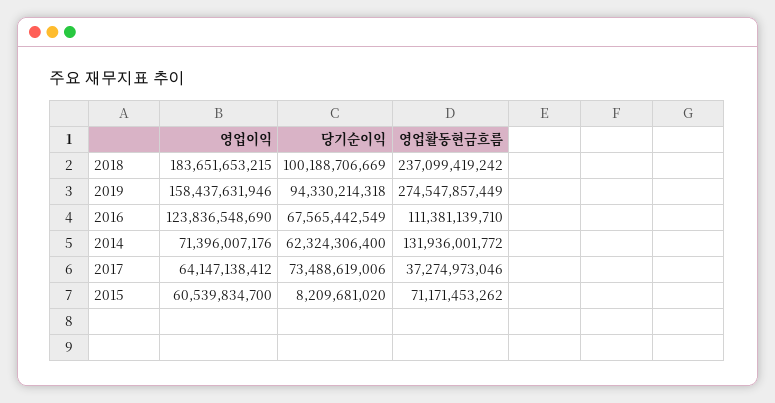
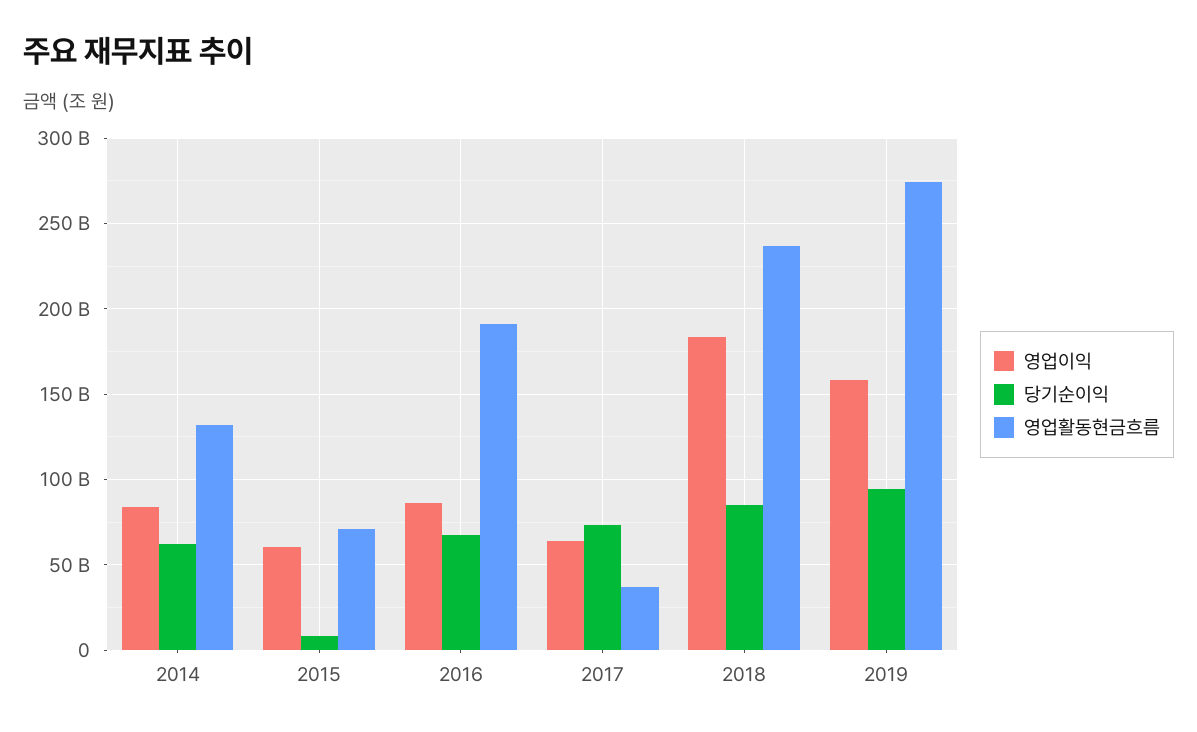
  {
    "영업이익": {
      "2018": 183651653215,
      "2019": 158437631946,
-     "2016": 123836548690,
+     "2016": 85000000000,
-     "2014": 71396007176,
+     "2014": 85000000000,
      "2017": 64147138412,
      "2015": 60539834700
    },
    "당기순이익": {
-     "2018": 100188706669,
+     "2018": 85000000000,
      "2019": 94330214318,
      "2016": 67565442549,
      "2014": 62324306400,
      "2017": 73488619006,
      "2015": 8209681020
    },
    "영업활동현금흐름": {
      "2018": 237099419242,
      "2019": 274547857449,
-     "2016": 111381139710,
+     "2016": 190000000000,
      "2014": 131936001772,
      "2017": 37274973046,
      "2015": 71171453262
    }
  }

